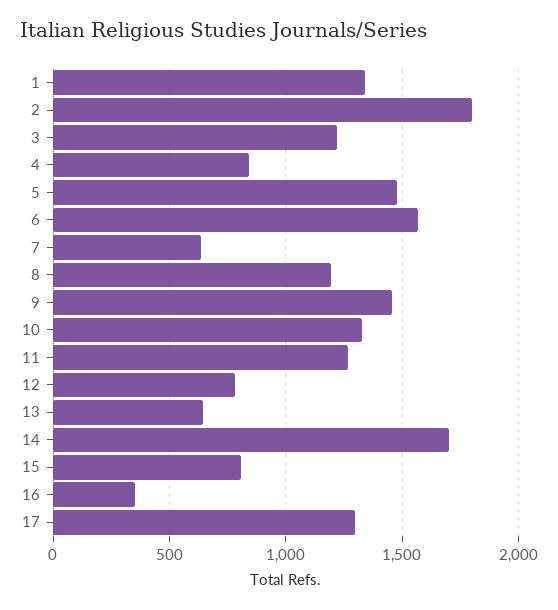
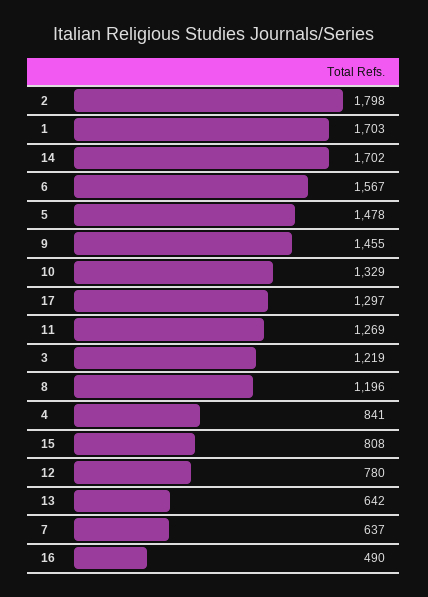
  {
-   "1": 1350,
+   "1": 1703,
    "2": 1798,
    "3": 1219,
    "4": 841,
    "5": 1478,
    "6": 1567,
    "7": 637,
    "8": 1196,
    "9": 1455,
    "10": 1329,
    "11": 1269,
    "12": 780,
    "13": 642,
    "14": 1702,
    "15": 808,
-   "16": 350,
+   "16": 490,
    "17": 1297
  }

